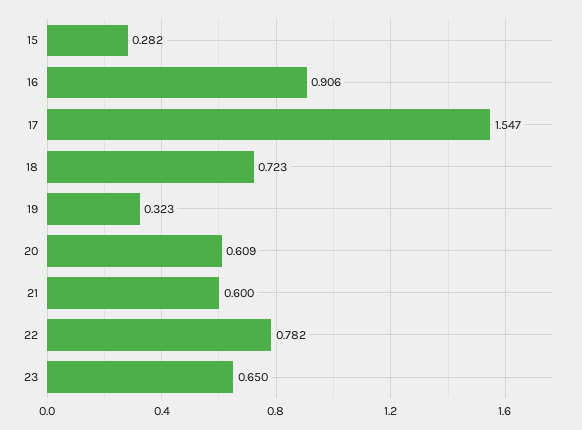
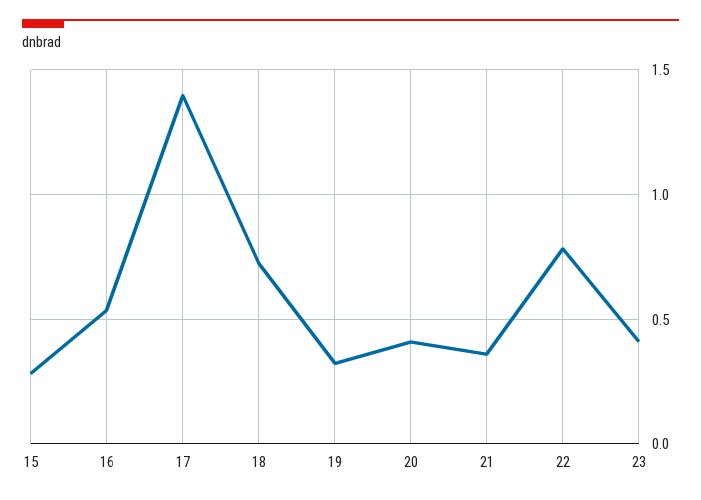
  {
    "15": 0.282,
-   "16": 0.906,
+   "16": 0.55,
-   "17": 1.547,
+   "17": 1.4,
    "18": 0.723,
    "19": 0.323,
-   "20": 0.609,
+   "20": 0.4,
-   "21": 0.6,
+   "21": 0.35,
    "22": 0.782,
-   "23": 0.65
+   "23": 0.4
  }

